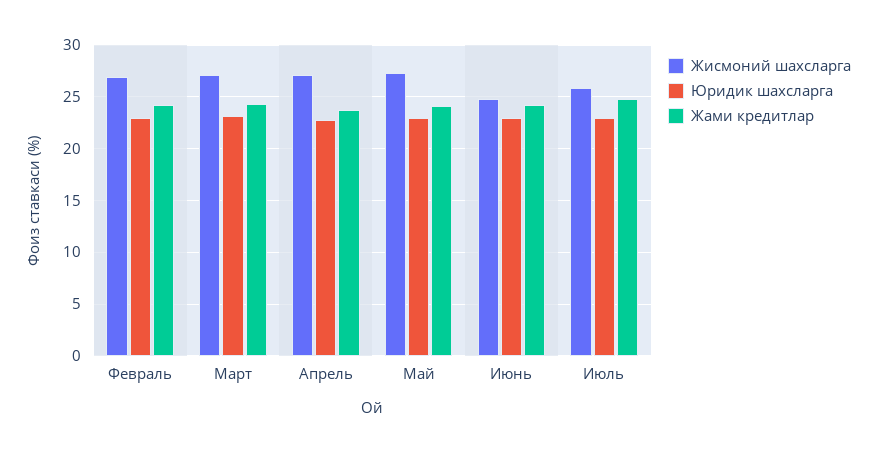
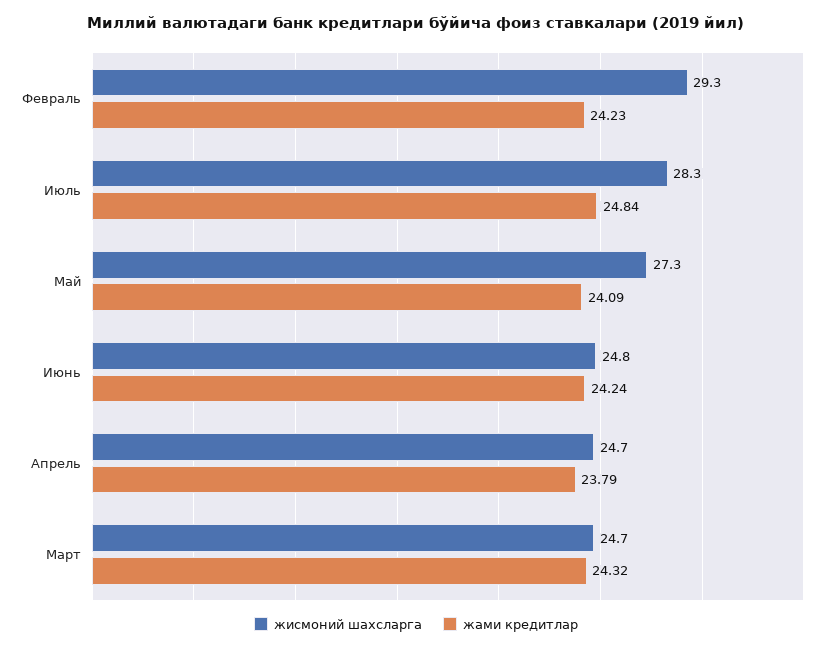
  {
    "Жисмоний шахсларга": {
-     "Февраль": 27,
+     "Февраль": 29.3,
-     "Март": 27,
+     "Март": 24.7,
-     "Апрель": 27,
+     "Апрель": 24.7,
      "Май": 27.3,
      "Июнь": 24.8,
-     "Июль": 26
+     "Июль": 28.3
    },
-   "Юридик шахсларга": {
-     "Февраль": 23,
-     "Март": 23,
-     "Апрель": 23,
-     "Май": 23,
-     "Июнь": 23,
-     "Июль": 23
-   },
    "Жами кредитлар": {
      "Февраль": 24.23,
      "Март": 24.32,
      "Апрель": 23.79,
      "Май": 24.09,
      "Июнь": 24.24,
      "Июль": 24.84
    }
  }

